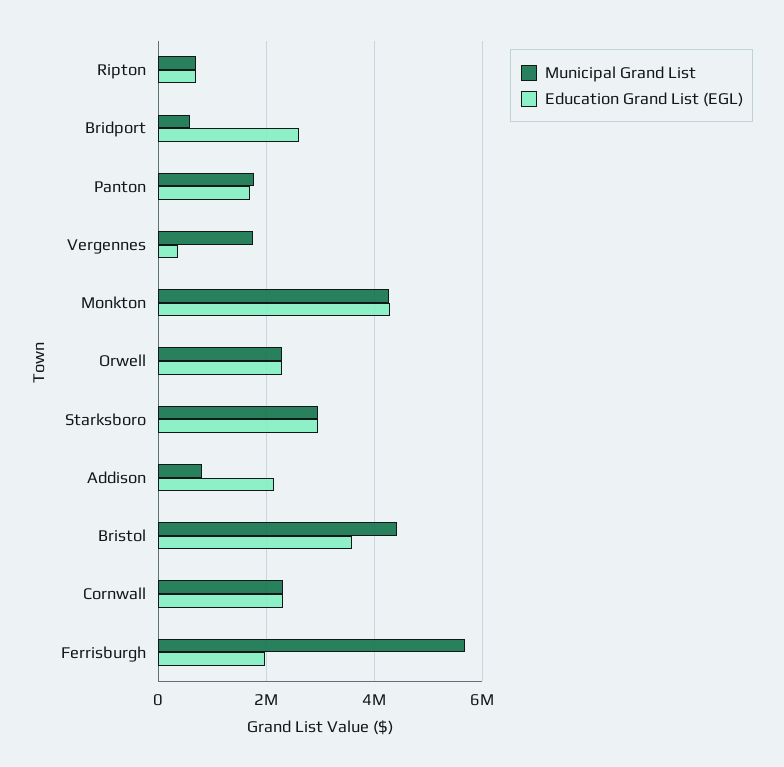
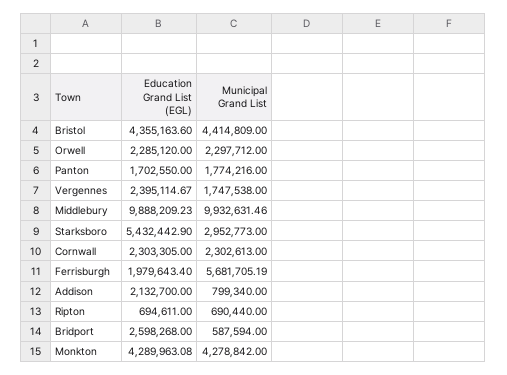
  {
    "Municipal Grand List": {
      "Ripton": 690440,
      "Bridport": 587594,
      "Panton": 1774216,
      "Vergennes": 1747538,
      "Monkton": 4278842,
      "Orwell": 2297712,
      "Starksboro": 2952773,
      "Addison": 799340,
      "Bristol": 4414809,
      "Cornwall": 2302613,
-     "Ferrisburgh": 5681705.19
+     "Ferrisburgh": 5681705.19,
+     "Middlebury": 9932631.46
    },
    "Education Grand List (EGL)": {
      "Ripton": 694611,
      "Bridport": 2598268,
      "Panton": 1702550,
-     "Vergennes": 400000,
+     "Vergennes": 2395114.67,
      "Monkton": 4289963.08,
      "Orwell": 2285120,
-     "Starksboro": 3000000,
+     "Starksboro": 5432442.9,
      "Addison": 2132700,
-     "Bristol": 3600000,
+     "Bristol": 4355163.6,
      "Cornwall": 2303305,
-     "Ferrisburgh": 1979643.4
+     "Ferrisburgh": 1979643.4,
+     "Middlebury": 9888209.23
    }
  }

